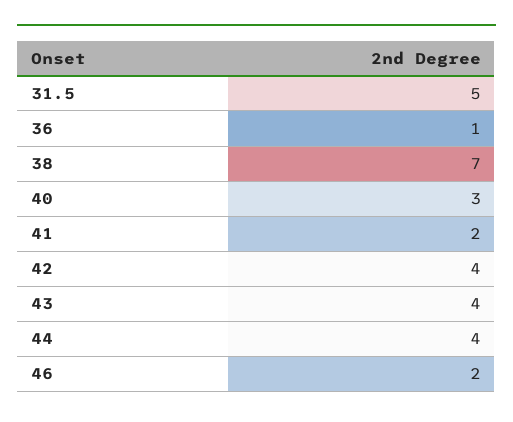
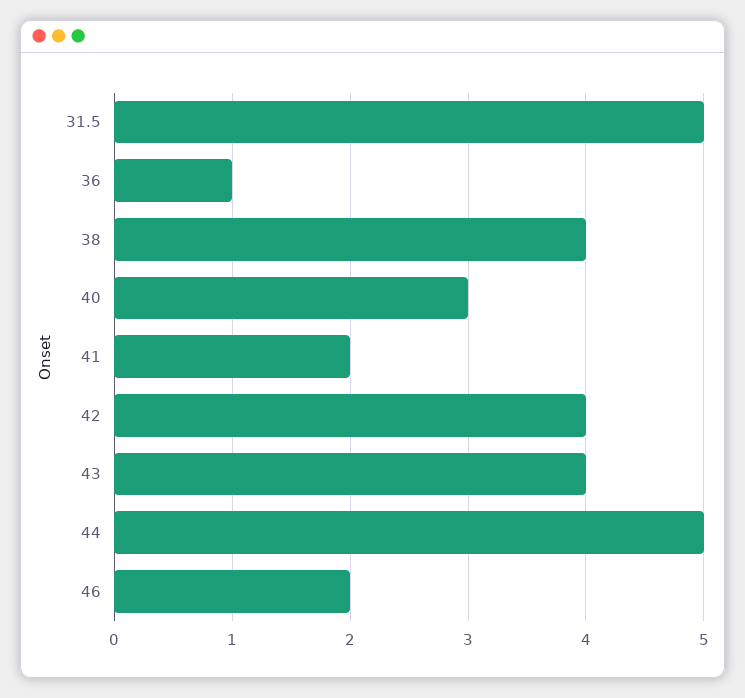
  {
    "31.5": 5,
    "36": 1,
-   "38": 7,
+   "38": 4,
    "40": 3,
    "41": 2,
    "42": 4,
    "43": 4,
-   "44": 4,
+   "44": 5,
    "46": 2
  }

